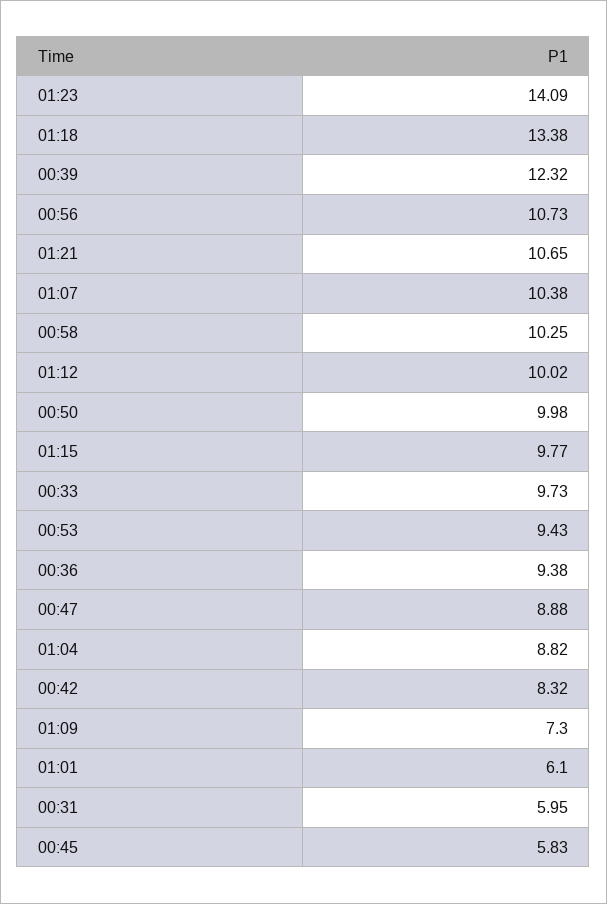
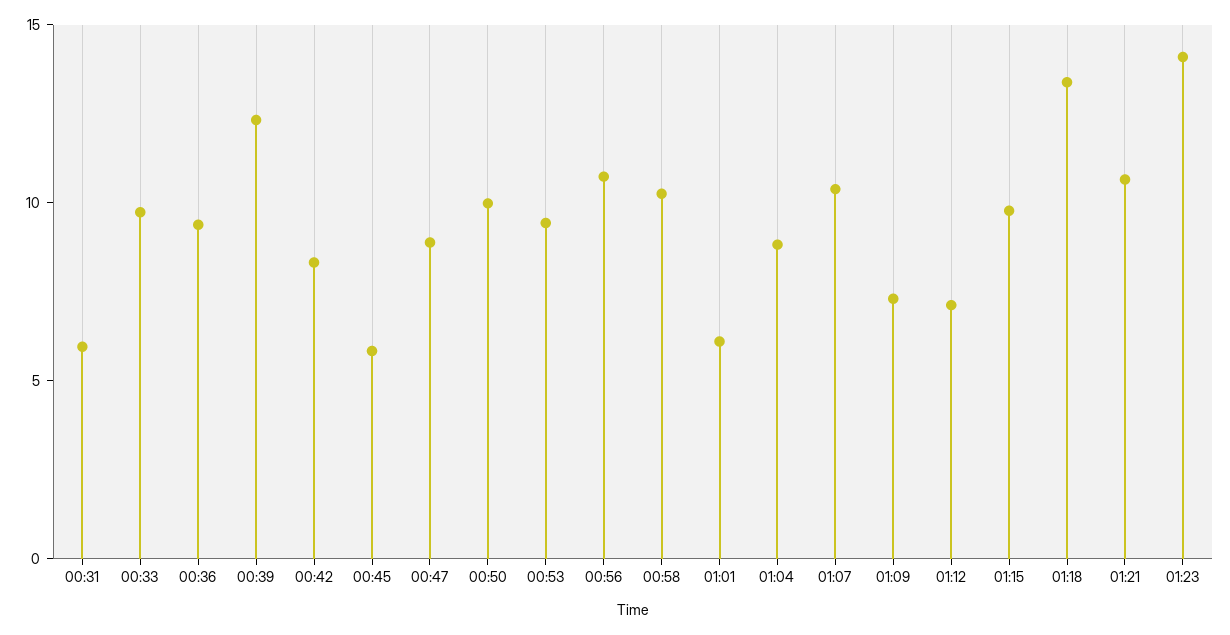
  {
    "01:23": 14.09,
    "01:18": 13.38,
    "00:39": 12.32,
    "00:56": 10.73,
    "01:21": 10.65,
    "01:07": 10.38,
    "00:58": 10.25,
-   "01:12": 10.02,
+   "01:12": 7,
    "00:50": 9.98,
    "01:15": 9.77,
    "00:33": 9.73,
    "00:53": 9.43,
    "00:36": 9.38,
    "00:47": 8.88,
    "01:04": 8.82,
    "00:42": 8.32,
    "01:09": 7.3,
    "01:01": 6.1,
    "00:31": 5.95,
    "00:45": 5.83
  }

